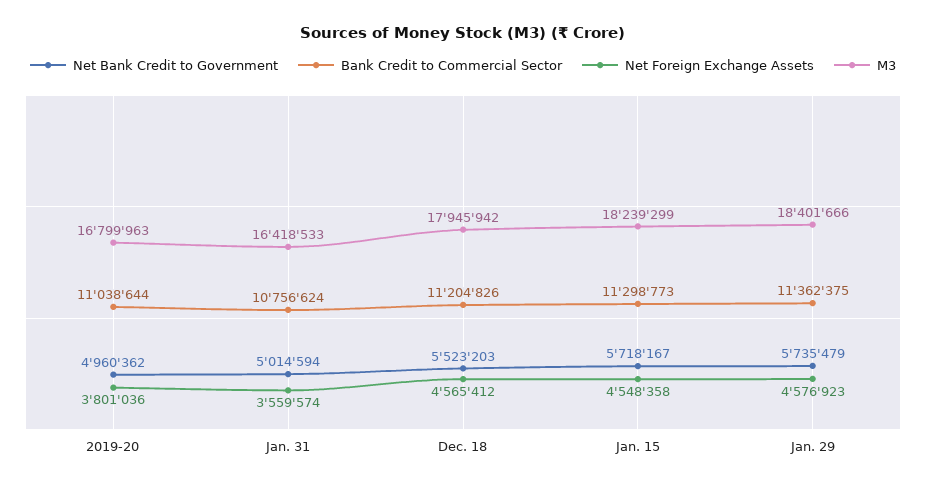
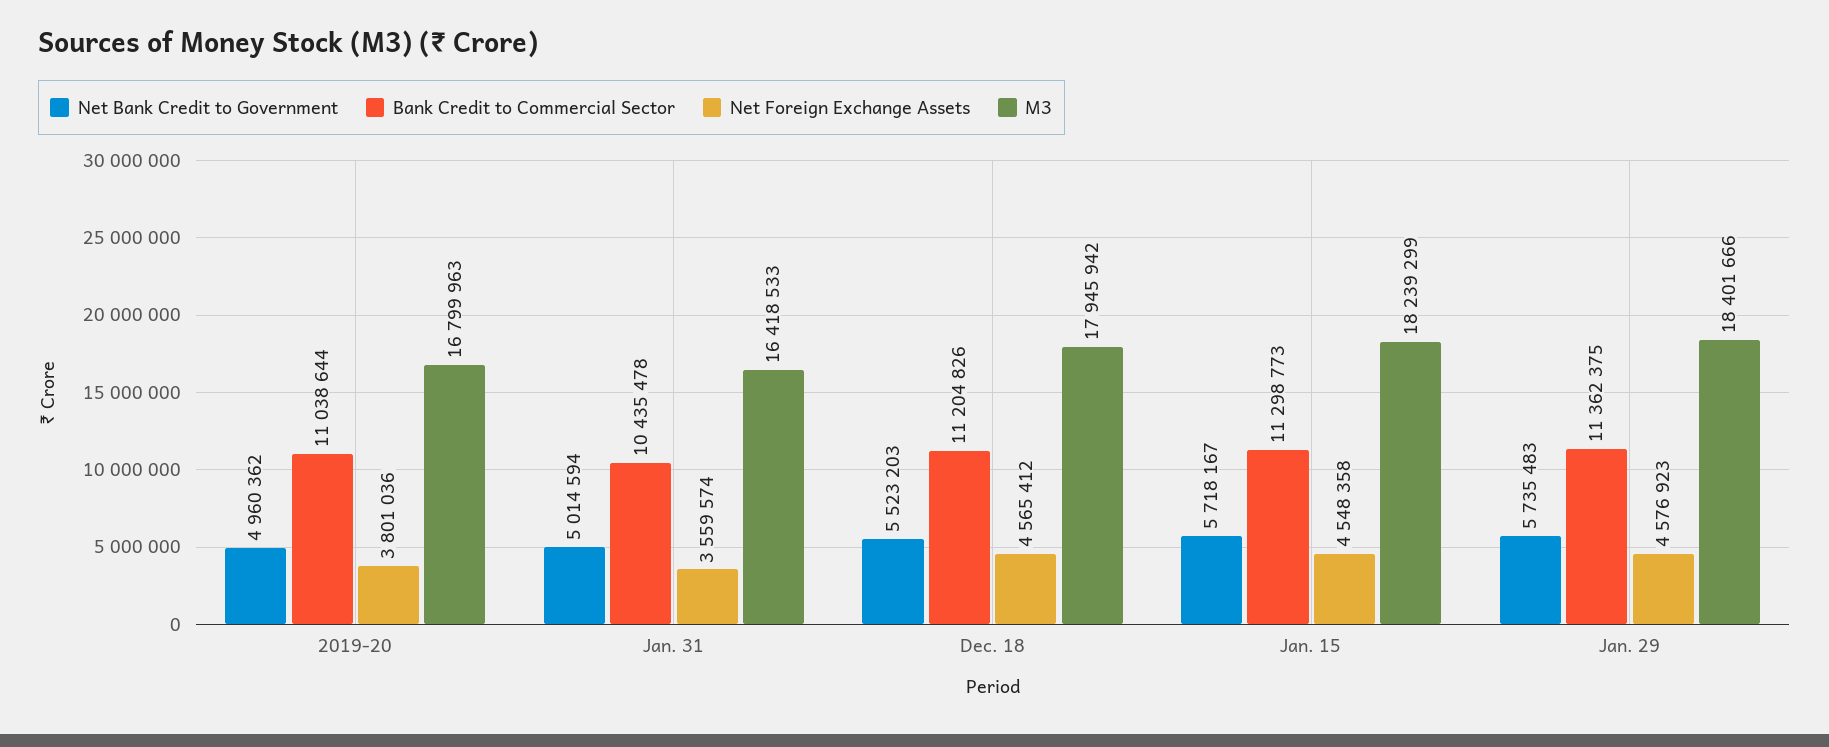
  {
    "Net Bank Credit to Government": {
      "2019-20": 4960362,
      "Jan. 31": 5014594,
      "Dec. 18": 5523203,
      "Jan. 15": 5718167,
-     "Jan. 29": 5735479
+     "Jan. 29": 5735483
    },
    "Bank Credit to Commercial Sector": {
      "2019-20": 11038644,
-     "Jan. 31": 10756624,
+     "Jan. 31": 10435478,
      "Dec. 18": 11204826,
      "Jan. 15": 11298773,
      "Jan. 29": 11362375
    },
    "Net Foreign Exchange Assets": {
      "2019-20": 3801036,
      "Jan. 31": 3559574,
      "Dec. 18": 4565412,
      "Jan. 15": 4548358,
      "Jan. 29": 4576923
    },
    "M3": {
      "2019-20": 16799963,
      "Jan. 31": 16418533,
      "Dec. 18": 17945942,
      "Jan. 15": 18239299,
      "Jan. 29": 18401666
    }
  }

